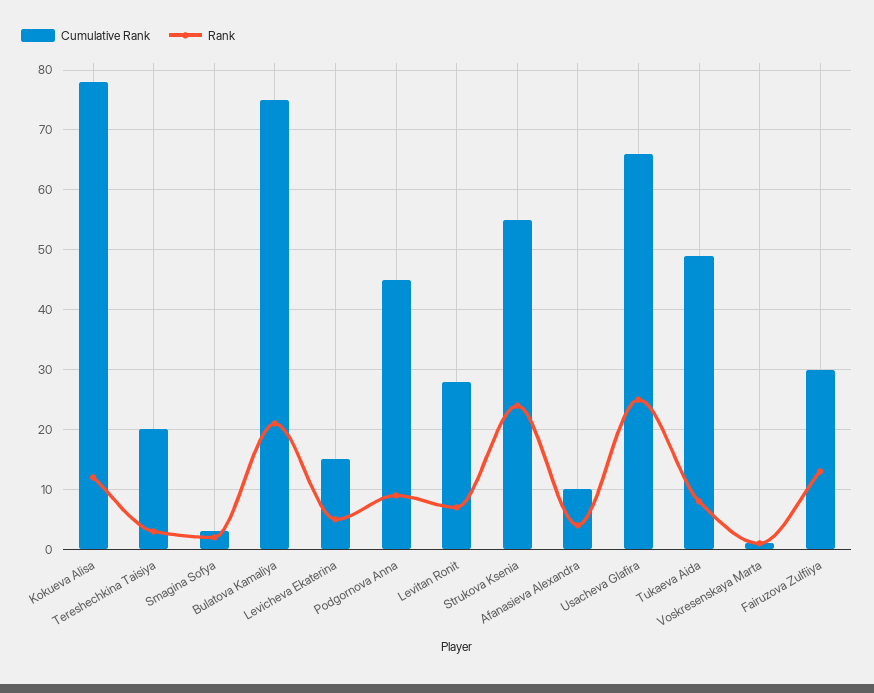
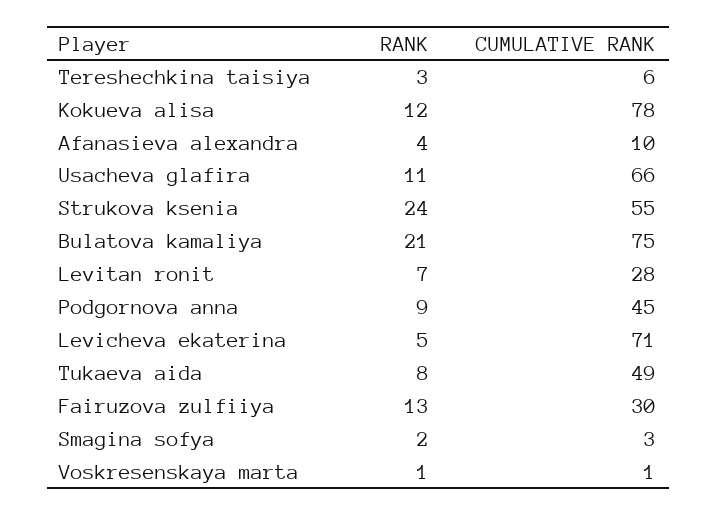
  {
    "Cumulative Rank": {
      "Kokueva Alisa": 78,
-     "Tereshechkina Taisiya": 20,
+     "Tereshechkina Taisiya": 6,
      "Smagina Sofya": 3,
      "Bulatova Kamaliya": 75,
-     "Levicheva Ekaterina": 15,
+     "Levicheva Ekaterina": 71,
      "Podgornova Anna": 45,
      "Levitan Ronit": 28,
      "Strukova Ksenia": 55,
      "Afanasieva Alexandra": 10,
      "Usacheva Glafira": 66,
      "Tukaeva Aida": 49,
      "Voskresenskaya Marta": 1,
      "Fairuzova Zulfiiya": 30
    },
    "Rank": {
      "Kokueva Alisa": 12,
      "Tereshechkina Taisiya": 3,
      "Smagina Sofya": 2,
      "Bulatova Kamaliya": 21,
      "Levicheva Ekaterina": 5,
      "Podgornova Anna": 9,
      "Levitan Ronit": 7,
      "Strukova Ksenia": 24,
      "Afanasieva Alexandra": 4,
-     "Usacheva Glafira": 25,
+     "Usacheva Glafira": 11,
      "Tukaeva Aida": 8,
      "Voskresenskaya Marta": 1,
      "Fairuzova Zulfiiya": 13
    }
  }

